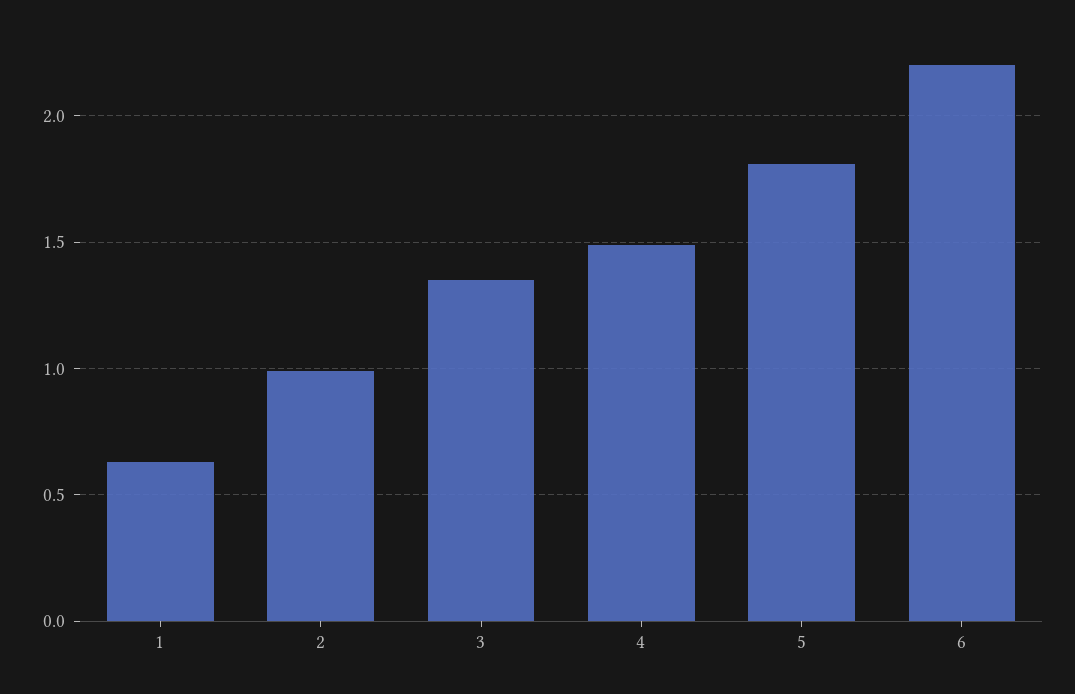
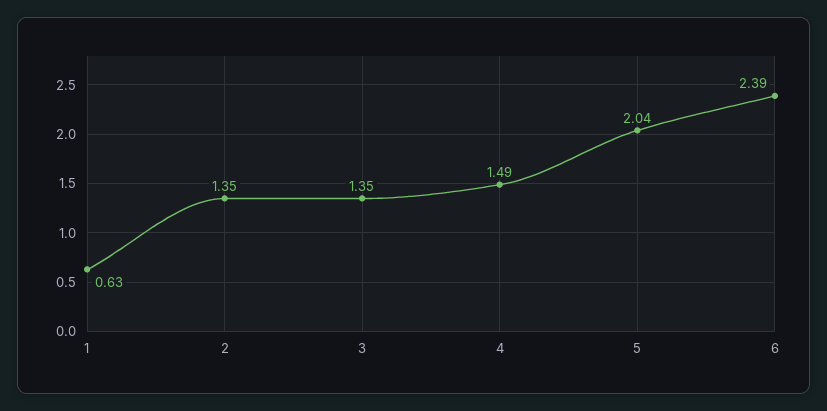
  {
    "1": 0.63,
-   "2": 1,
+   "2": 1.35,
    "3": 1.35,
    "4": 1.49,
-   "5": 1.8,
+   "5": 2.04,
-   "6": 2.2
+   "6": 2.39
  }

